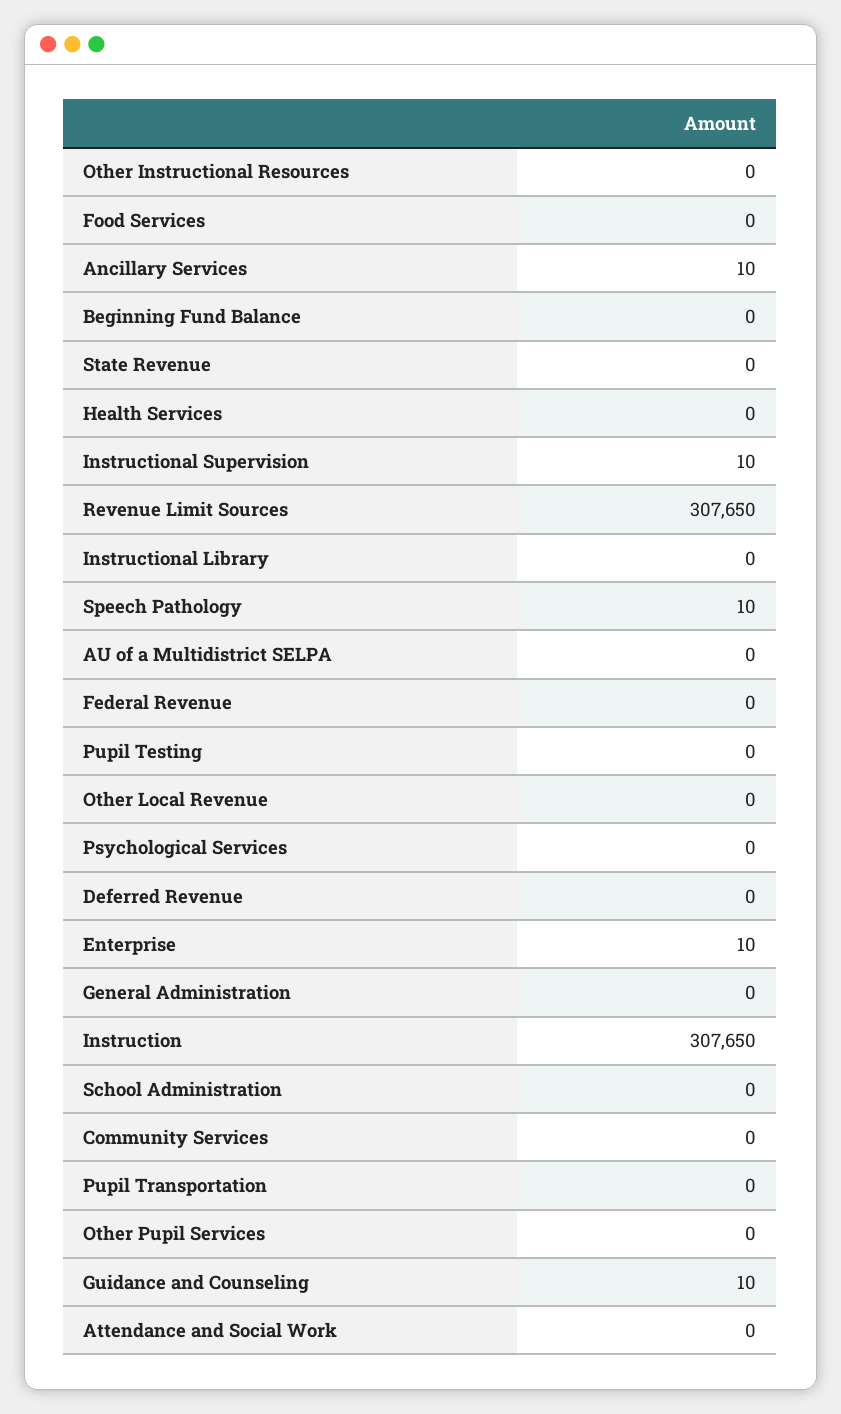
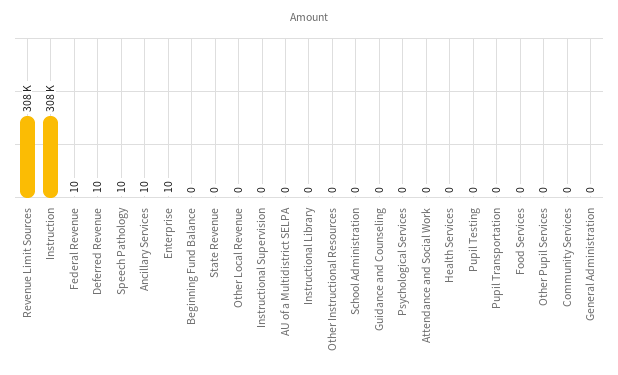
  {
    "Other Instructional Resources": 0,
    "Food Services": 0,
    "Ancillary Services": 10,
    "Beginning Fund Balance": 0,
    "State Revenue": 0,
    "Health Services": 0,
-   "Instructional Supervision": 10,
+   "Instructional Supervision": 0,
    "Revenue Limit Sources": 307650,
    "Instructional Library": 0,
    "Speech Pathology": 10,
    "AU of a Multidistrict SELPA": 0,
-   "Federal Revenue": 0,
+   "Federal Revenue": 10,
    "Pupil Testing": 0,
    "Other Local Revenue": 0,
    "Psychological Services": 0,
-   "Deferred Revenue": 0,
+   "Deferred Revenue": 10,
    "Enterprise": 10,
    "General Administration": 0,
    "Instruction": 307650,
    "School Administration": 0,
    "Community Services": 0,
    "Pupil Transportation": 0,
    "Other Pupil Services": 0,
-   "Guidance and Counseling": 10,
+   "Guidance and Counseling": 0,
    "Attendance and Social Work": 0
  }

